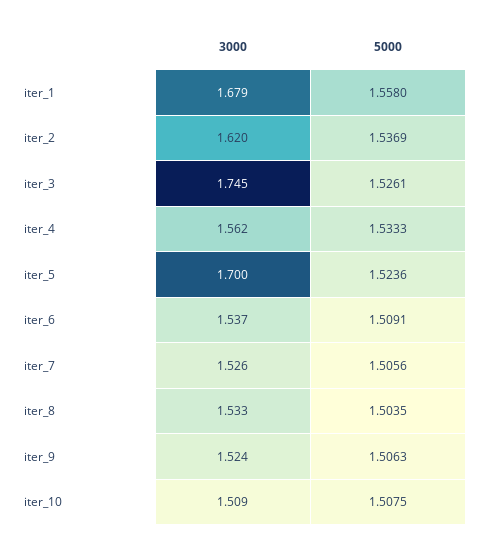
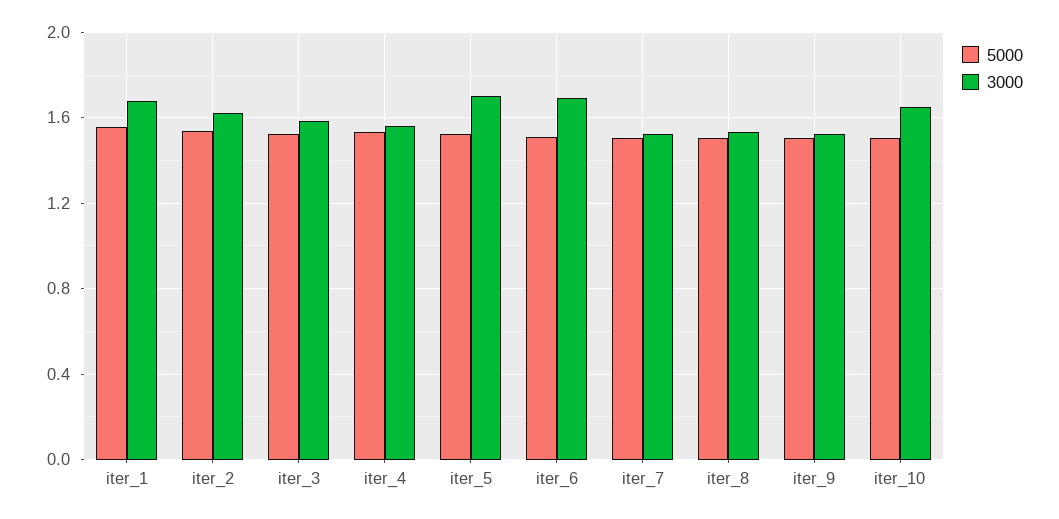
  {
    "3000": {
      "iter_1": 1.679,
      "iter_2": 1.62,
-     "iter_3": 1.745,
+     "iter_3": 1.6,
      "iter_4": 1.562,
      "iter_5": 1.7,
-     "iter_6": 1.537,
+     "iter_6": 1.7,
      "iter_7": 1.526,
      "iter_8": 1.533,
      "iter_9": 1.524,
-     "iter_10": 1.509
+     "iter_10": 1.65
    },
    "5000": {
      "iter_1": 1.558,
      "iter_2": 1.5369,
      "iter_3": 1.5261,
      "iter_4": 1.5333,
      "iter_5": 1.5236,
      "iter_6": 1.5091,
      "iter_7": 1.5056,
      "iter_8": 1.5035,
      "iter_9": 1.5063,
      "iter_10": 1.5075
    }
  }

